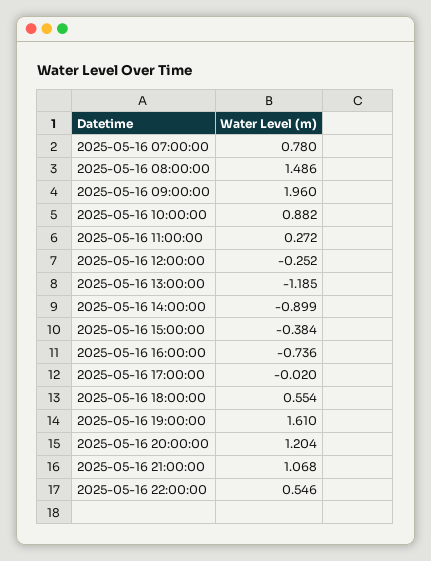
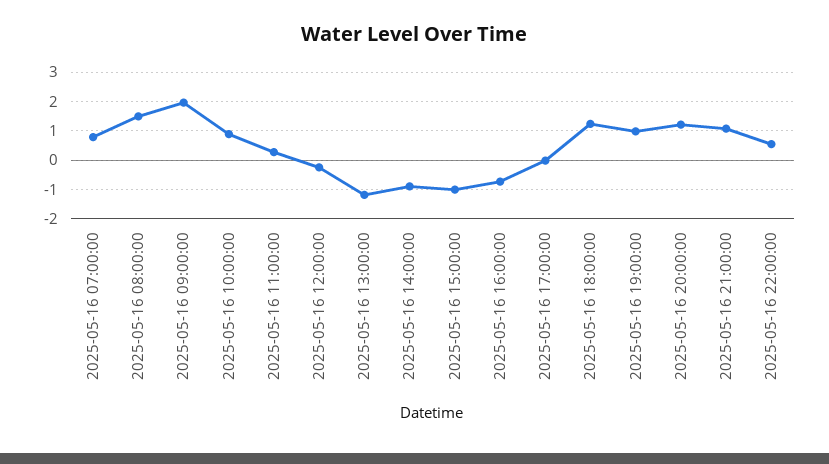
  {
    "2025-05-16 07:00:00": 0.78,
    "2025-05-16 08:00:00": 1.486,
    "2025-05-16 09:00:00": 1.96,
    "2025-05-16 10:00:00": 0.882,
    "2025-05-16 11:00:00": 0.272,
    "2025-05-16 12:00:00": -0.252,
    "2025-05-16 13:00:00": -1.185,
    "2025-05-16 14:00:00": -0.899,
-   "2025-05-16 15:00:00": -0.384,
+   "2025-05-16 15:00:00": -1,
    "2025-05-16 16:00:00": -0.736,
    "2025-05-16 17:00:00": -0.02,
-   "2025-05-16 18:00:00": 0.554,
+   "2025-05-16 18:00:00": 1.25,
-   "2025-05-16 19:00:00": 1.61,
+   "2025-05-16 19:00:00": 1,
    "2025-05-16 20:00:00": 1.204,
    "2025-05-16 21:00:00": 1.068,
    "2025-05-16 22:00:00": 0.546
  }

